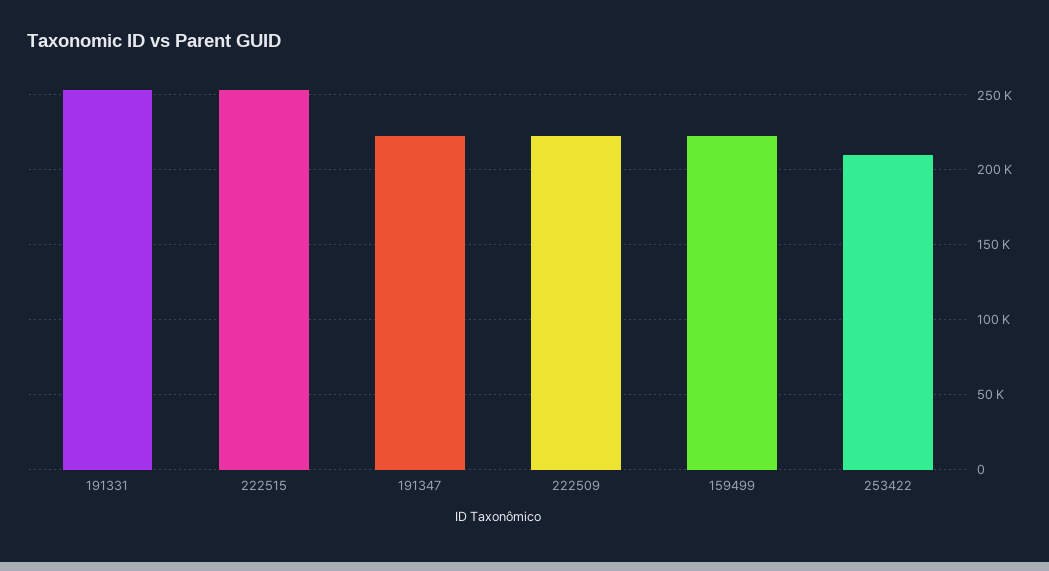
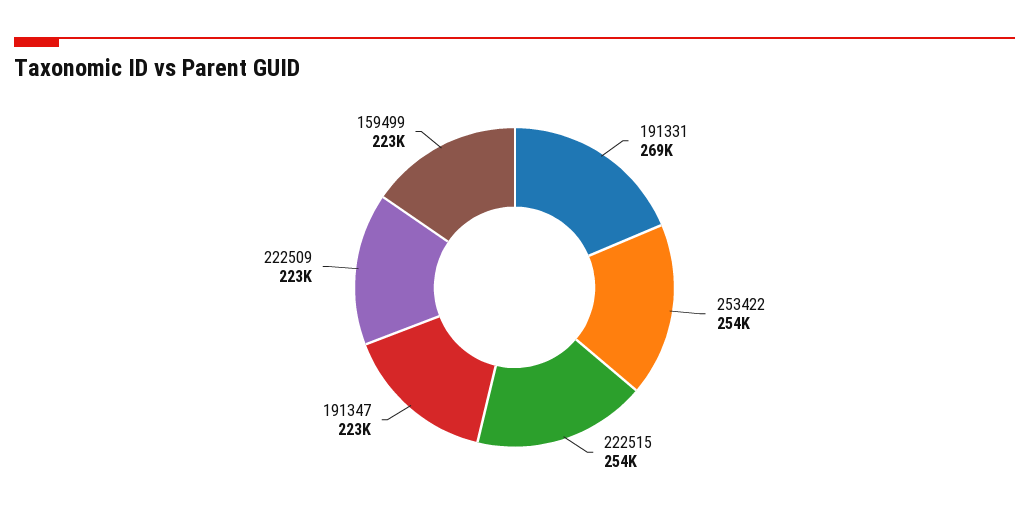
  {
-   "191331": 255000,
+   "191331": 269000,
    "222515": 254000,
    "191347": 223000,
    "222509": 223000,
    "159499": 223000,
-   "253422": 210000
+   "253422": 254000
  }

